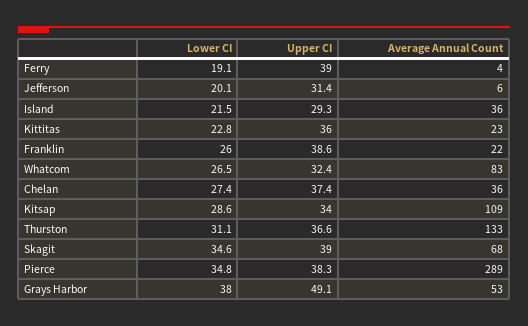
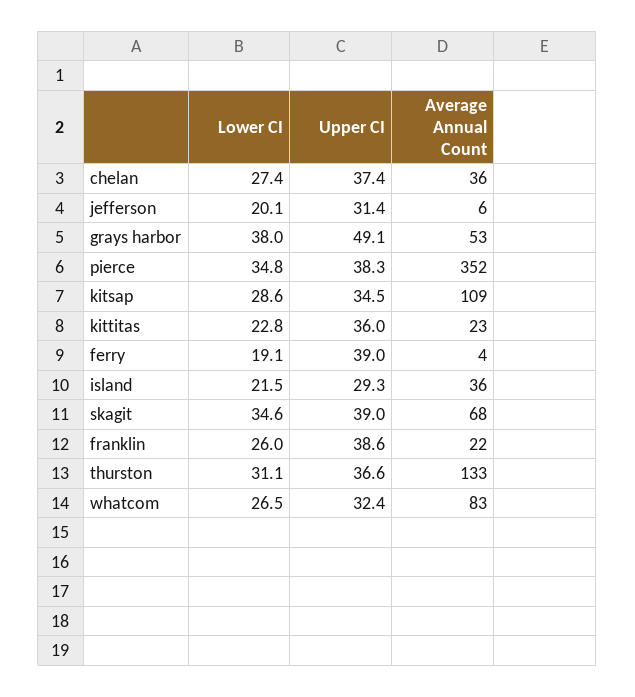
  {
    "Lower CI": {
      "Ferry": 19.1,
      "Jefferson": 20.1,
      "Island": 21.5,
      "Kittitas": 22.8,
      "Franklin": 26,
      "Whatcom": 26.5,
      "Chelan": 27.4,
      "Kitsap": 28.6,
      "Thurston": 31.1,
      "Skagit": 34.6,
      "Pierce": 34.8,
      "Grays Harbor": 38
    },
    "Upper CI": {
      "Ferry": 39,
      "Jefferson": 31.4,
      "Island": 29.3,
      "Kittitas": 36,
      "Franklin": 38.6,
      "Whatcom": 32.4,
      "Chelan": 37.4,
-     "Kitsap": 34,
+     "Kitsap": 34.5,
      "Thurston": 36.6,
      "Skagit": 39,
      "Pierce": 38.3,
      "Grays Harbor": 49.1
    },
    "Average Annual Count": {
      "Ferry": 4,
      "Jefferson": 6,
      "Island": 36,
      "Kittitas": 23,
      "Franklin": 22,
      "Whatcom": 83,
      "Chelan": 36,
      "Kitsap": 109,
      "Thurston": 133,
      "Skagit": 68,
-     "Pierce": 289,
+     "Pierce": 352,
      "Grays Harbor": 53
    }
  }

